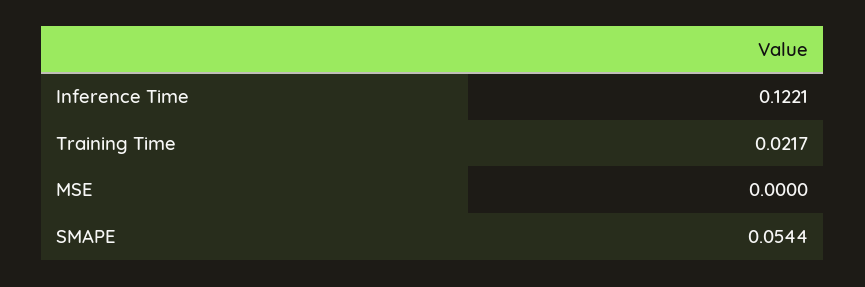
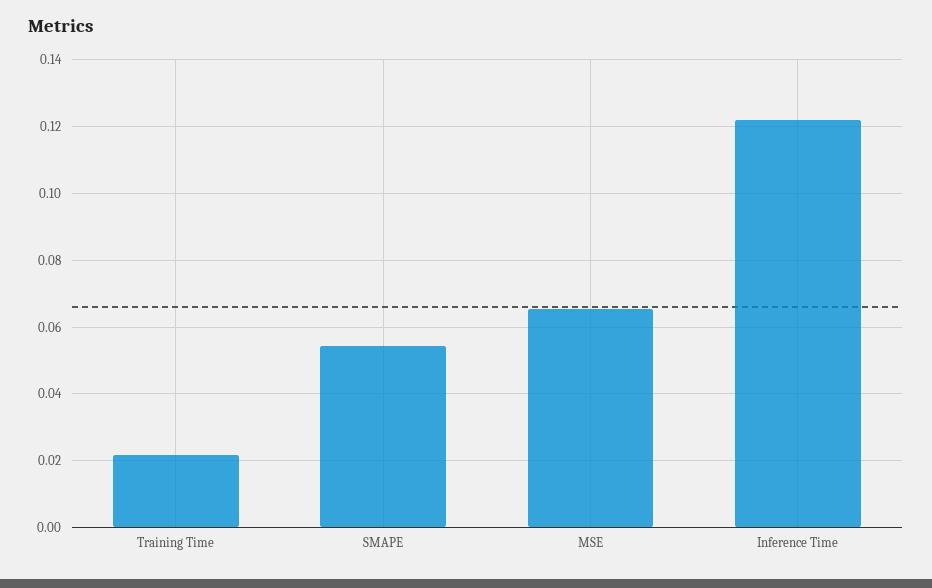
  {
    "Inference Time": 0.1221,
    "Training Time": 0.0217,
-   "MSE": 0,
+   "MSE": 0.066,
    "SMAPE": 0.0544
  }

